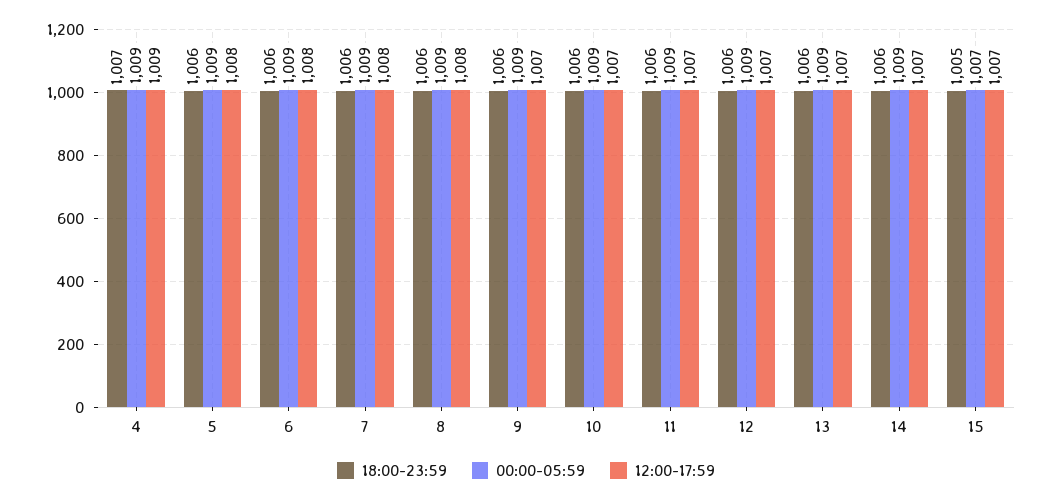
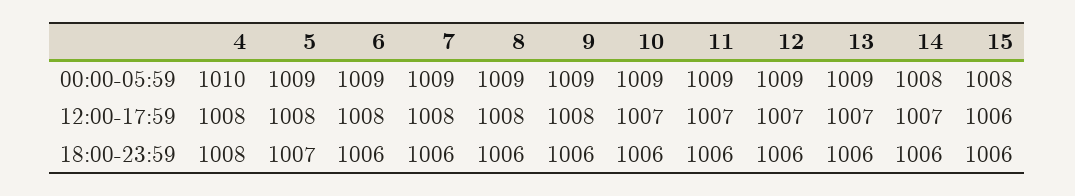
  {
    "18:00-23:59": {
-     "4": 1007,
+     "4": 1008,
-     "5": 1006,
+     "5": 1007,
      "6": 1006,
      "7": 1006,
      "8": 1006,
      "9": 1006,
      "10": 1006,
      "11": 1006,
      "12": 1006,
      "13": 1006,
      "14": 1006,
-     "15": 1005
+     "15": 1006
    },
    "00:00-05:59": {
-     "4": 1009,
+     "4": 1010,
      "5": 1009,
      "6": 1009,
      "7": 1009,
      "8": 1009,
      "9": 1009,
      "10": 1009,
      "11": 1009,
      "12": 1009,
      "13": 1009,
-     "14": 1009,
+     "14": 1008,
-     "15": 1007
+     "15": 1008
    },
    "12:00-17:59": {
-     "4": 1009,
+     "4": 1008,
      "5": 1008,
      "6": 1008,
      "7": 1008,
      "8": 1008,
-     "9": 1007,
+     "9": 1008,
      "10": 1007,
      "11": 1007,
      "12": 1007,
      "13": 1007,
      "14": 1007,
-     "15": 1007
+     "15": 1006
    }
  }

